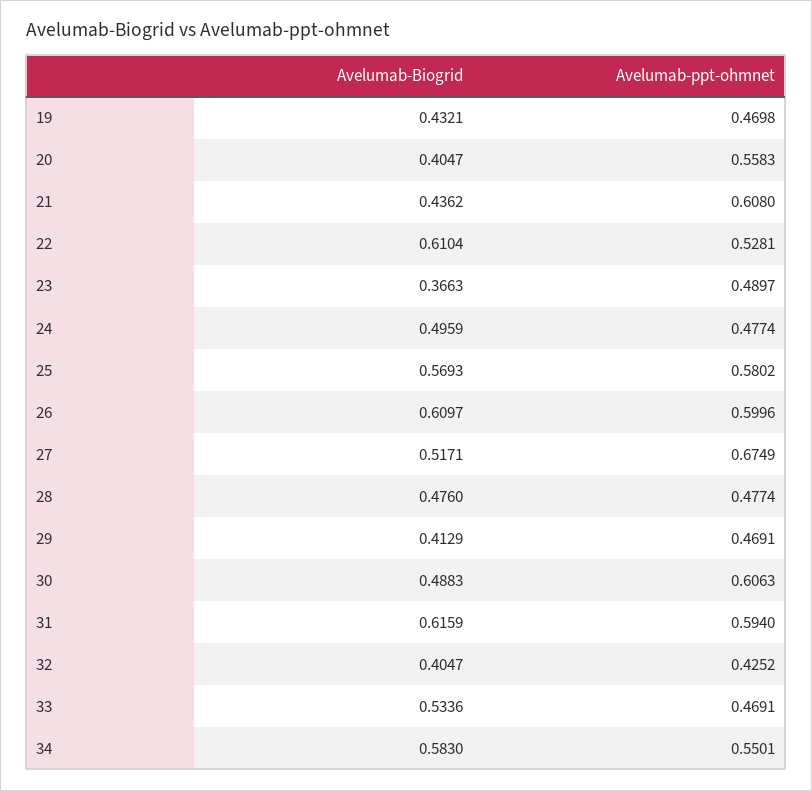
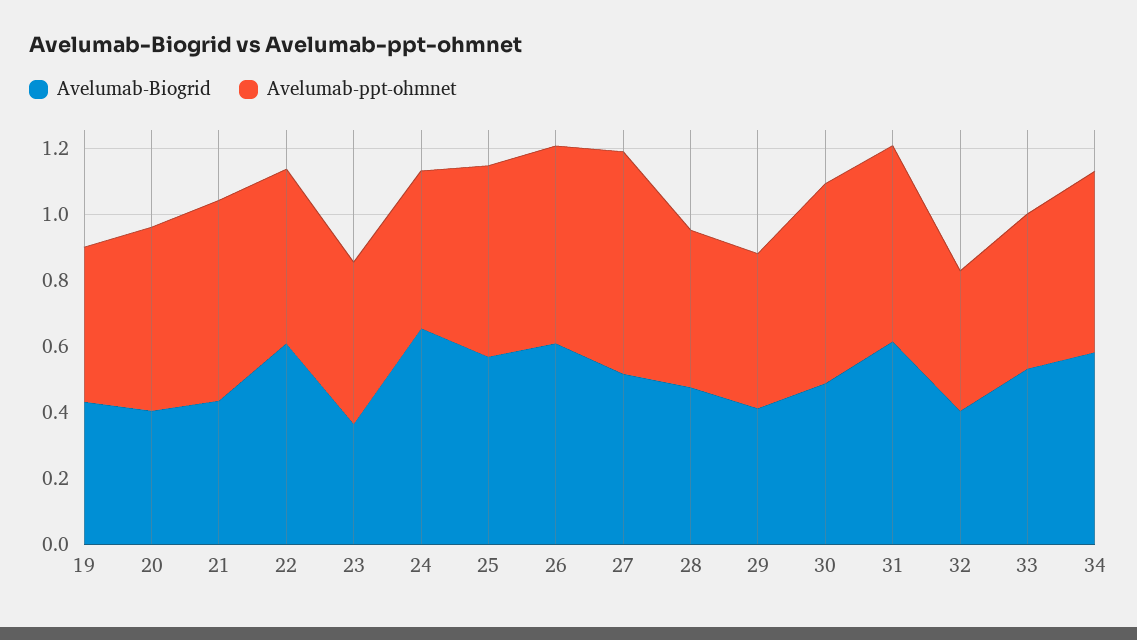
  {
    "Avelumab-Biogrid": {
      "19": 0.4321,
      "20": 0.4047,
      "21": 0.4362,
      "22": 0.6104,
      "23": 0.3663,
-     "24": 0.4959,
+     "24": 0.65,
      "25": 0.5693,
      "26": 0.6097,
      "27": 0.5171,
      "28": 0.476,
      "29": 0.4129,
      "30": 0.4883,
      "31": 0.6159,
      "32": 0.4047,
      "33": 0.5336,
      "34": 0.583
    },
    "Avelumab-ppt-ohmnet": {
      "19": 0.4698,
      "20": 0.5583,
      "21": 0.608,
      "22": 0.5281,
      "23": 0.4897,
      "24": 0.4774,
      "25": 0.5802,
      "26": 0.5996,
      "27": 0.6749,
      "28": 0.4774,
      "29": 0.4691,
      "30": 0.6063,
      "31": 0.594,
      "32": 0.4252,
      "33": 0.4691,
      "34": 0.5501
    }
  }

